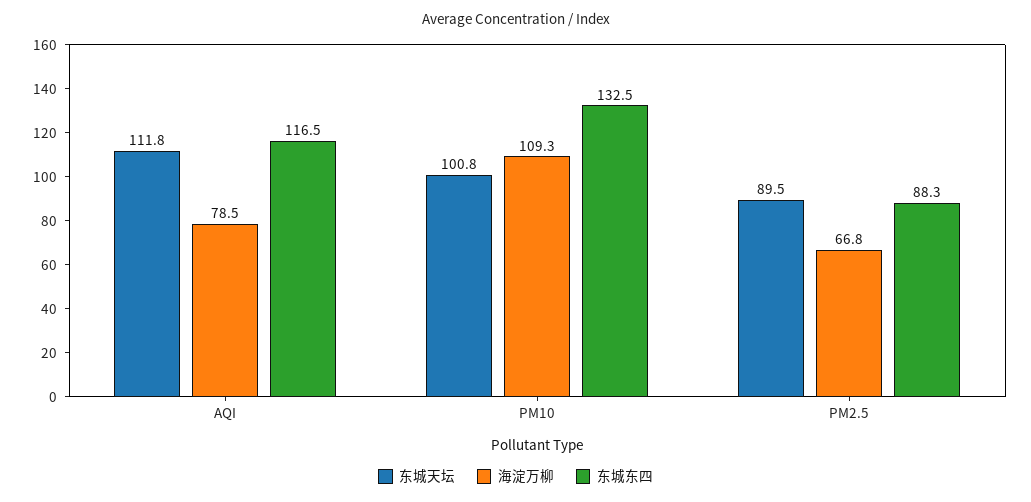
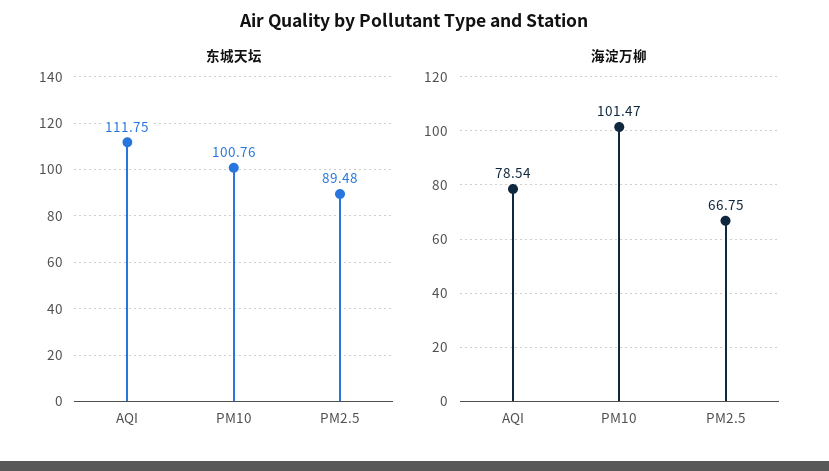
  {
    "东城天坛": {
      "AQI": 111.75,
      "PM10": 100.76,
      "PM2.5": 89.48
    },
    "海淀万柳": {
      "AQI": 78.54,
-     "PM10": 109.3,
+     "PM10": 101.47,
      "PM2.5": 66.75
-   },
+   }
-   "东城东四": {
-     "AQI": 116.5,
-     "PM10": 132.5,
-     "PM2.5": 88.3
-   }
  }

